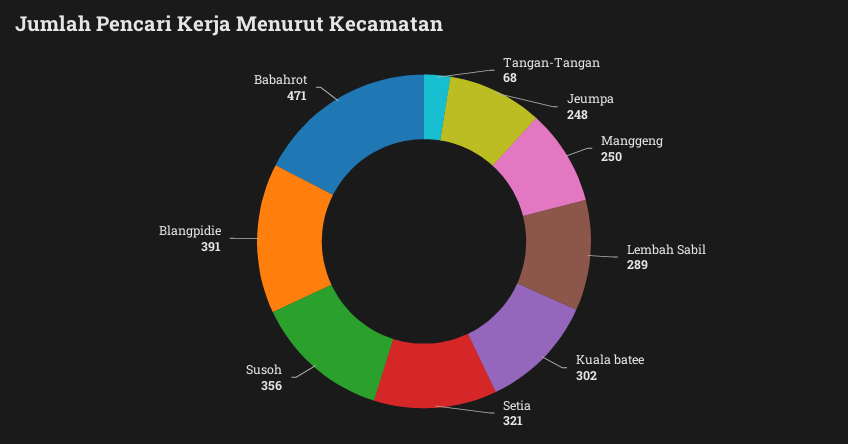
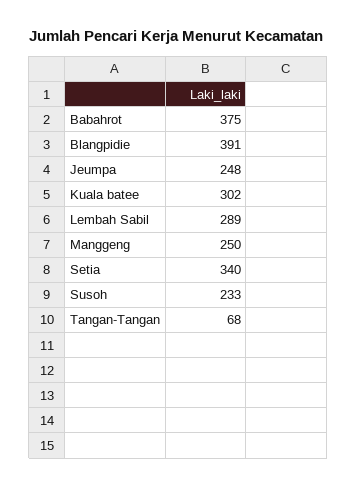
  {
    "Tangan-Tangan": 68,
    "Jeumpa": 248,
    "Manggeng": 250,
    "Lembah Sabil": 289,
    "Kuala batee": 302,
-   "Setia": 321,
+   "Setia": 340,
-   "Susoh": 356,
+   "Susoh": 233,
    "Blangpidie": 391,
-   "Babahrot": 471
+   "Babahrot": 375
  }

